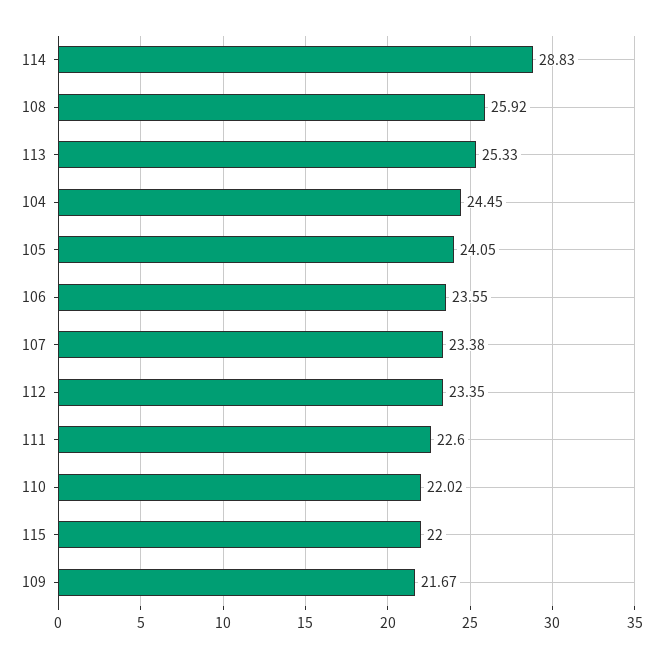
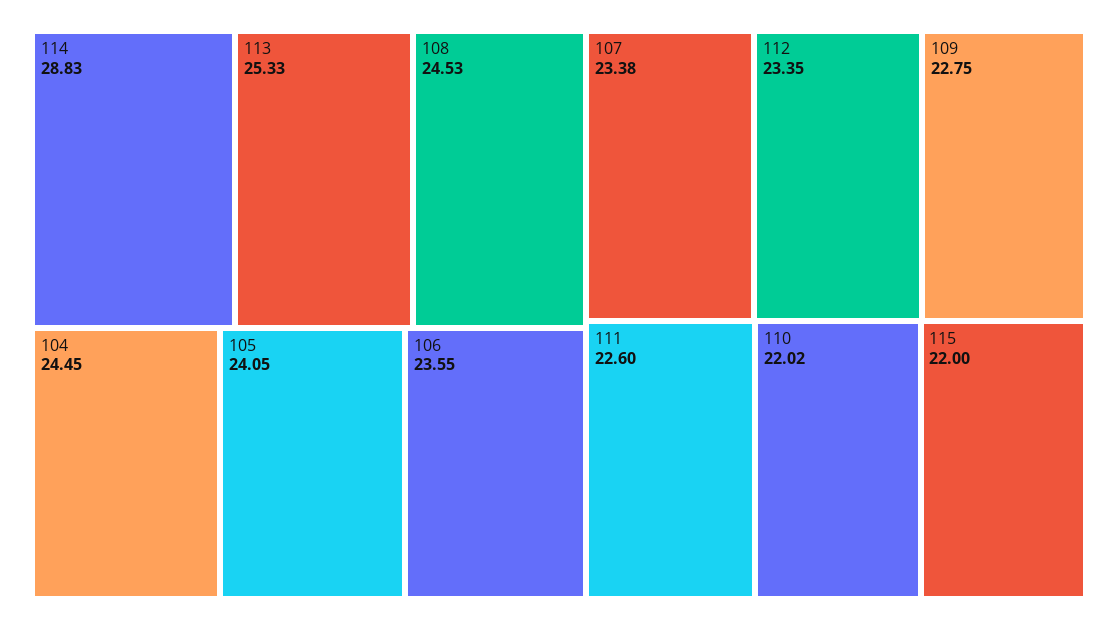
  {
    "114": 28.83,
-   "108": 25.92,
+   "108": 24.53,
    "113": 25.33,
    "104": 24.45,
    "105": 24.05,
    "106": 23.55,
    "107": 23.38,
    "112": 23.35,
    "111": 22.6,
    "110": 22.02,
    "115": 22,
-   "109": 21.67
+   "109": 22.75
  }

